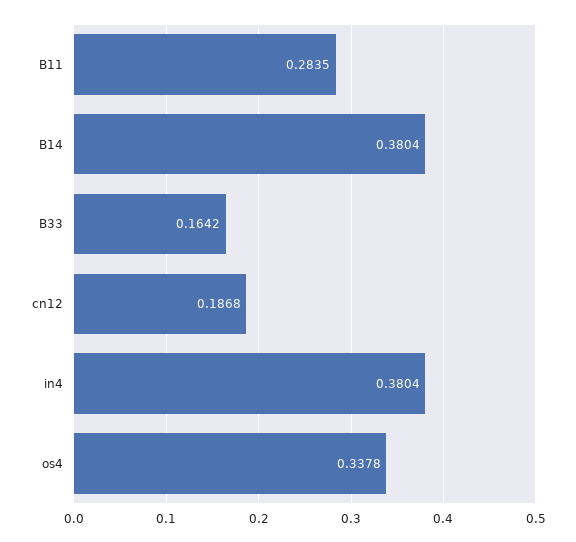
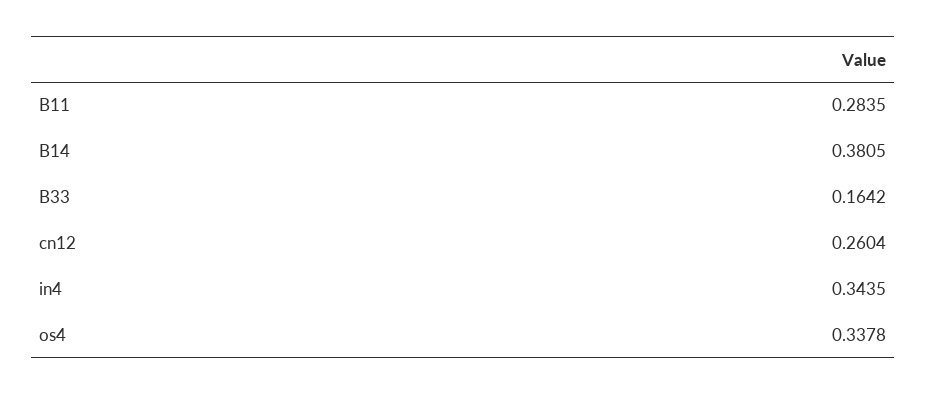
  {
    "B11": 0.2835,
-   "B14": 0.3804,
+   "B14": 0.3805,
    "B33": 0.1642,
-   "cn12": 0.1868,
+   "cn12": 0.2604,
-   "in4": 0.3804,
+   "in4": 0.3435,
    "os4": 0.3378
  }

